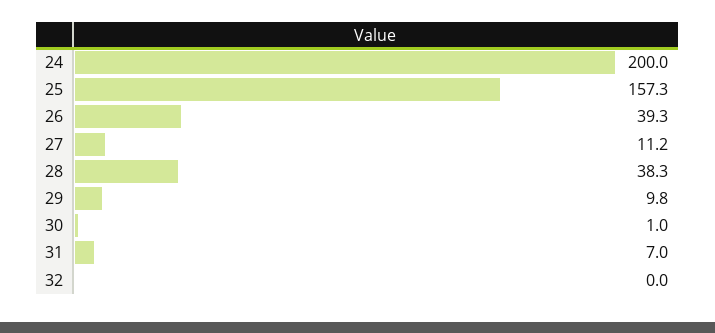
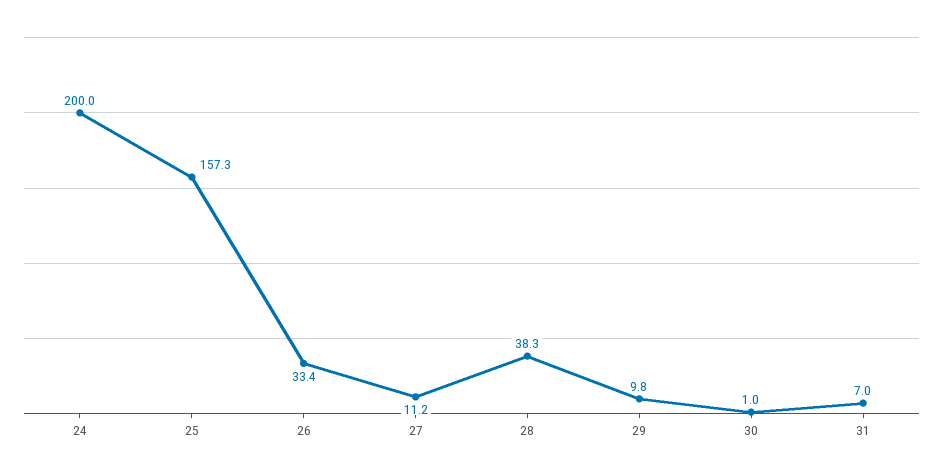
  {
    "24": 200,
    "25": 157.3,
-   "26": 39.3,
+   "26": 33.4,
    "27": 11.2,
    "28": 38.3,
    "29": 9.8,
    "30": 1,
-   "31": 7,
+   "31": 7
-   "32": 0
  }

